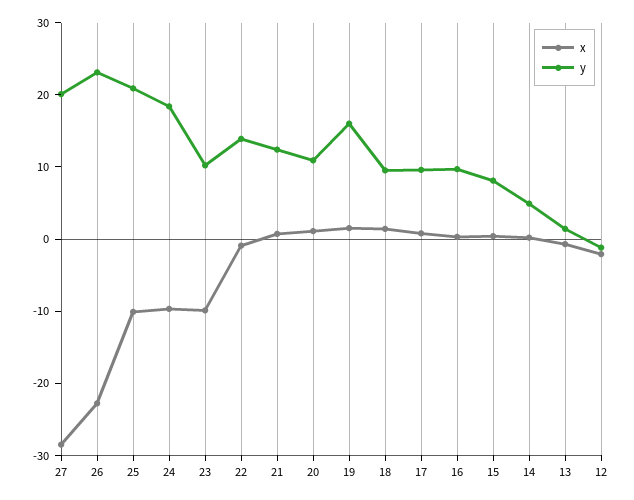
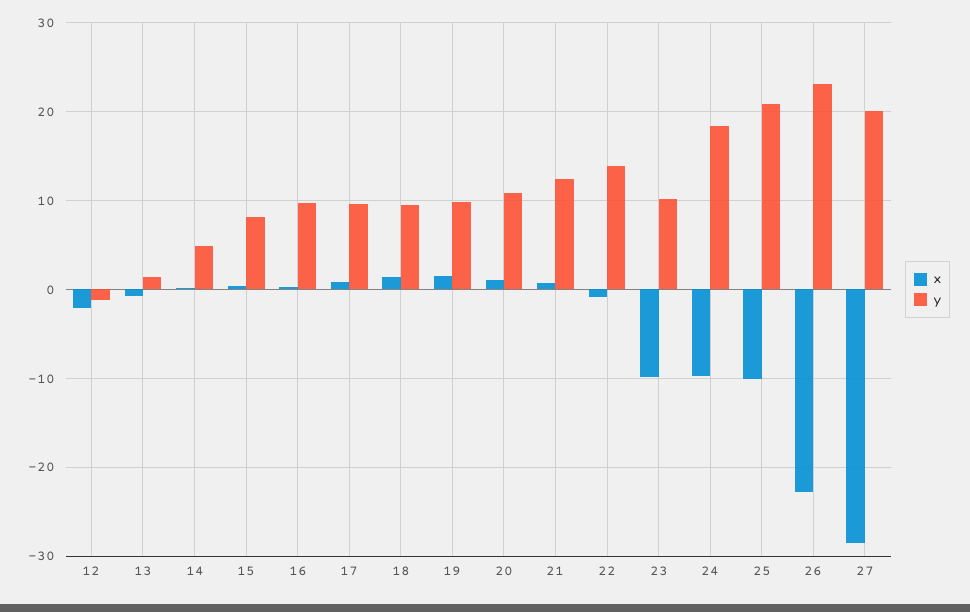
  {
    "x": {
      "27": -29,
      "26": -23,
      "25": -10,
      "24": -10,
      "23": -10,
      "22": -1,
      "21": 1,
      "20": 1,
      "19": 2,
      "18": 1,
      "17": 1,
      "16": 0,
      "15": 0,
      "14": 0,
      "13": -1,
      "12": -2
    },
    "y": {
      "27": 20,
      "26": 23,
      "25": 21,
      "24": 18,
      "23": 10,
      "22": 14,
      "21": 12,
      "20": 11,
-     "19": 16,
+     "19": 10,
      "18": 10,
      "17": 10,
      "16": 10,
      "15": 8,
      "14": 5,
      "13": 1,
      "12": -1
    }
  }

